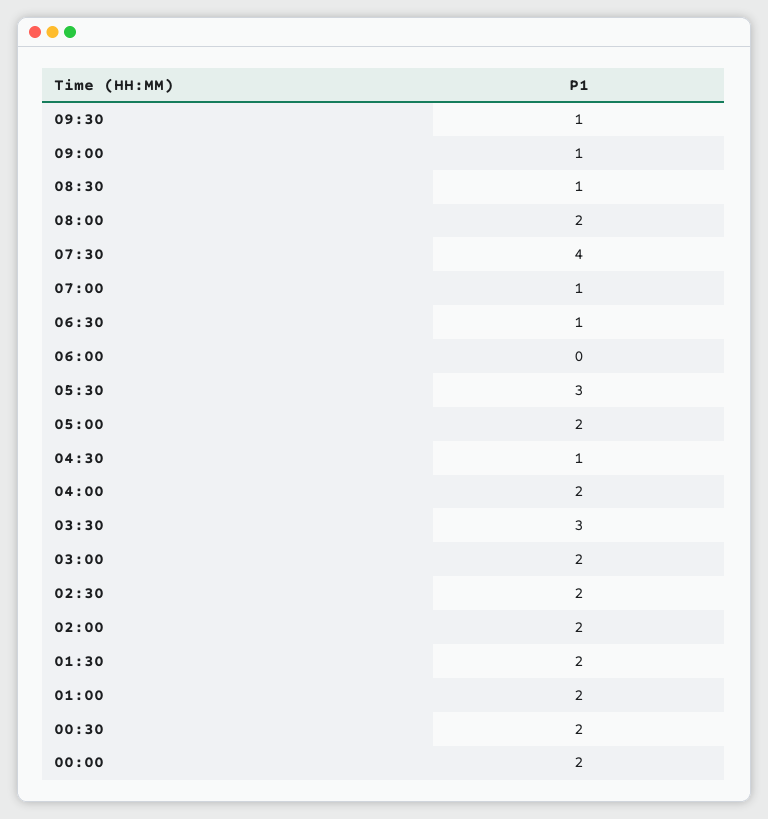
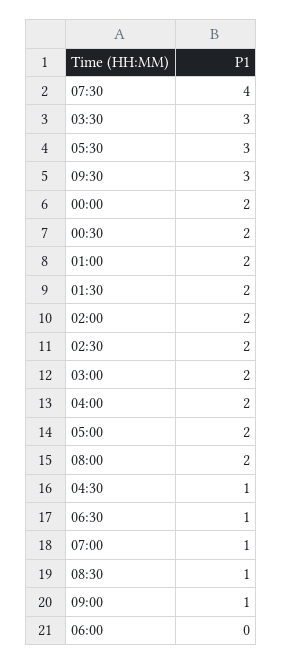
  {
-   "09:30": 1,
+   "09:30": 3,
    "09:00": 1,
    "08:30": 1,
    "08:00": 2,
    "07:30": 4,
    "07:00": 1,
    "06:30": 1,
    "06:00": 0,
    "05:30": 3,
    "05:00": 2,
    "04:30": 1,
    "04:00": 2,
    "03:30": 3,
    "03:00": 2,
    "02:30": 2,
    "02:00": 2,
    "01:30": 2,
    "01:00": 2,
    "00:30": 2,
    "00:00": 2
  }

